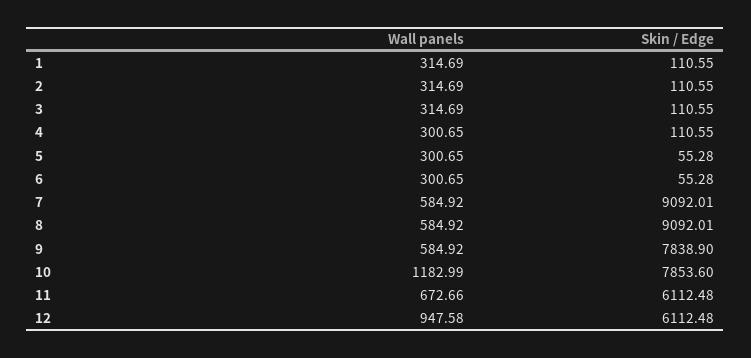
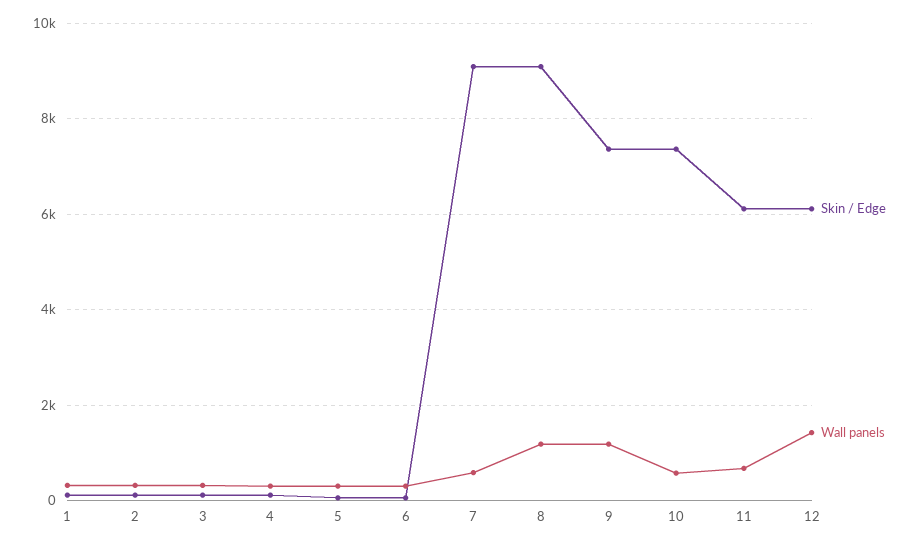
  {
    "Wall panels": {
      "1": 314.69,
      "2": 314.69,
      "3": 314.69,
      "4": 300.65,
      "5": 300.65,
      "6": 300.65,
      "7": 584.92,
-     "8": 584.92,
+     "8": 1200,
-     "9": 584.92,
+     "9": 1200,
-     "10": 1182.99,
+     "10": 600,
      "11": 672.66,
-     "12": 947.58
+     "12": 1400
    },
    "Skin / Edge": {
      "1": 110.55,
      "2": 110.55,
      "3": 110.55,
      "4": 110.55,
      "5": 55.28,
      "6": 55.28,
      "7": 9092.01,
      "8": 9092.01,
-     "9": 7838.9,
+     "9": 7400,
-     "10": 7853.6,
+     "10": 7400,
      "11": 6112.48,
      "12": 6112.48
    }
  }

